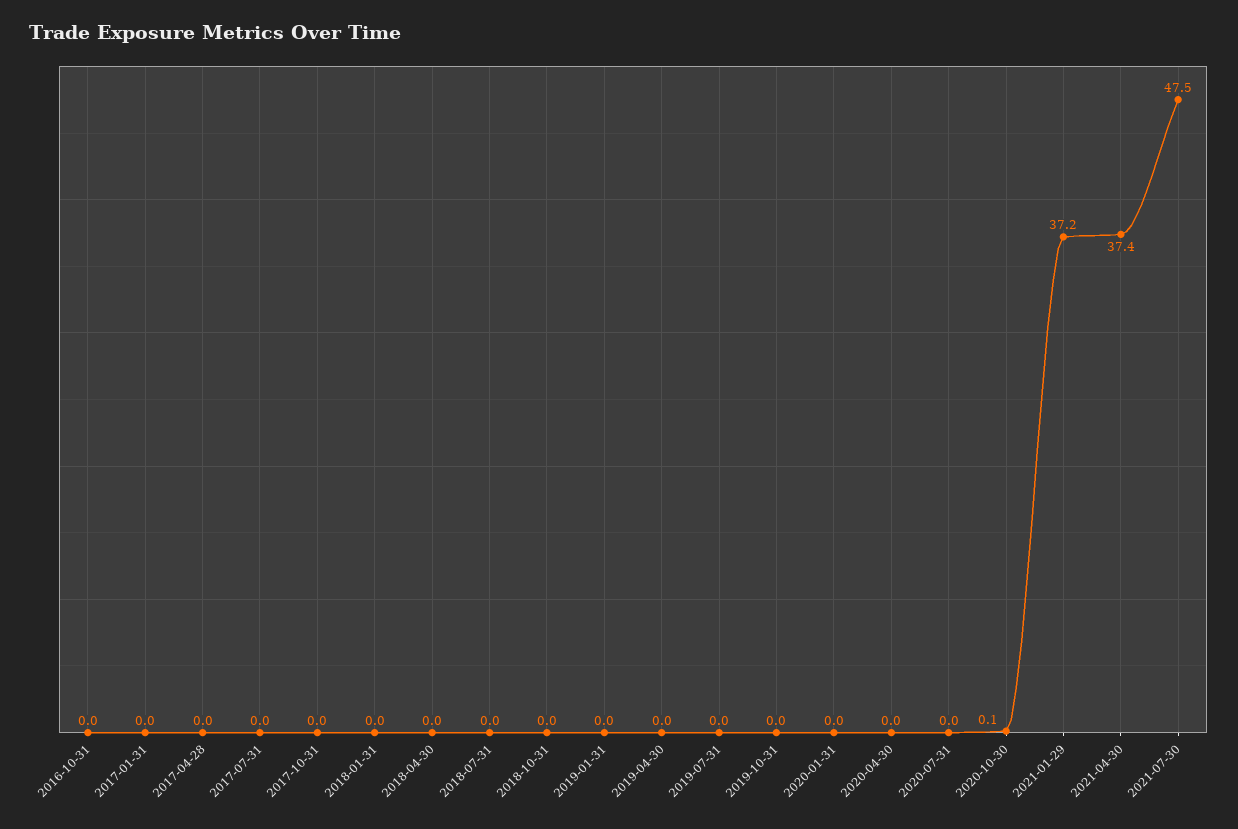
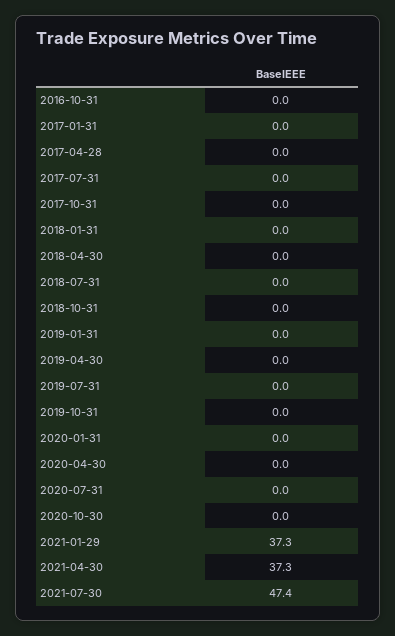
  {
    "2016-10-31": 0,
    "2017-01-31": 0,
    "2017-04-28": 0,
    "2017-07-31": 0,
    "2017-10-31": 0,
    "2018-01-31": 0,
    "2018-04-30": 0,
    "2018-07-31": 0,
    "2018-10-31": 0,
    "2019-01-31": 0,
    "2019-04-30": 0,
    "2019-07-31": 0,
    "2019-10-31": 0,
    "2020-01-31": 0,
    "2020-04-30": 0,
    "2020-07-31": 0,
-   "2020-10-30": 0.1,
+   "2020-10-30": 0,
-   "2021-01-29": 37.2,
+   "2021-01-29": 37.3,
-   "2021-04-30": 37.4,
+   "2021-04-30": 37.3,
-   "2021-07-30": 47.5
+   "2021-07-30": 47.4
  }

